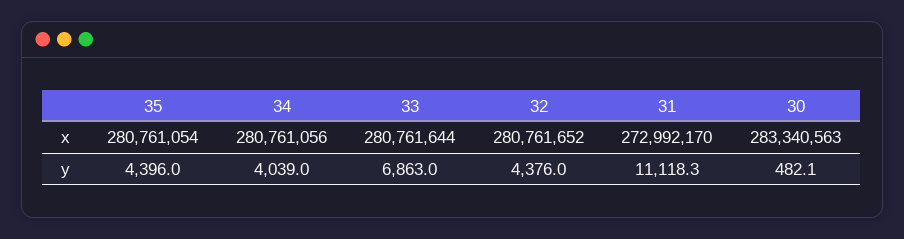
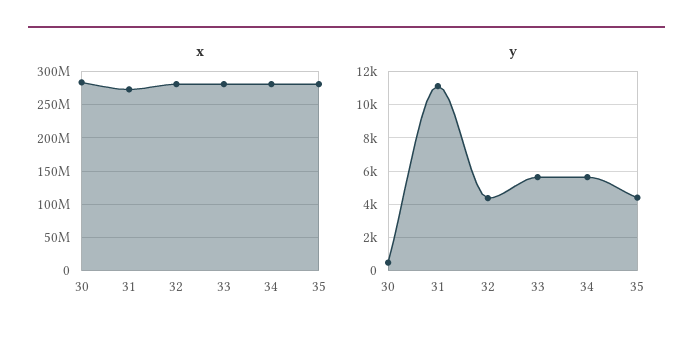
  {
    "x": {
      "35": 280761054,
      "34": 280761056,
      "33": 280761644,
      "32": 280761652,
      "31": 272992170,
      "30": 283340563
    },
    "y": {
      "35": 4396,
-     "34": 4039,
+     "34": 5500,
-     "33": 6863,
+     "33": 5500,
      "32": 4376,
      "31": 11118.3,
      "30": 482.1
    }
  }

